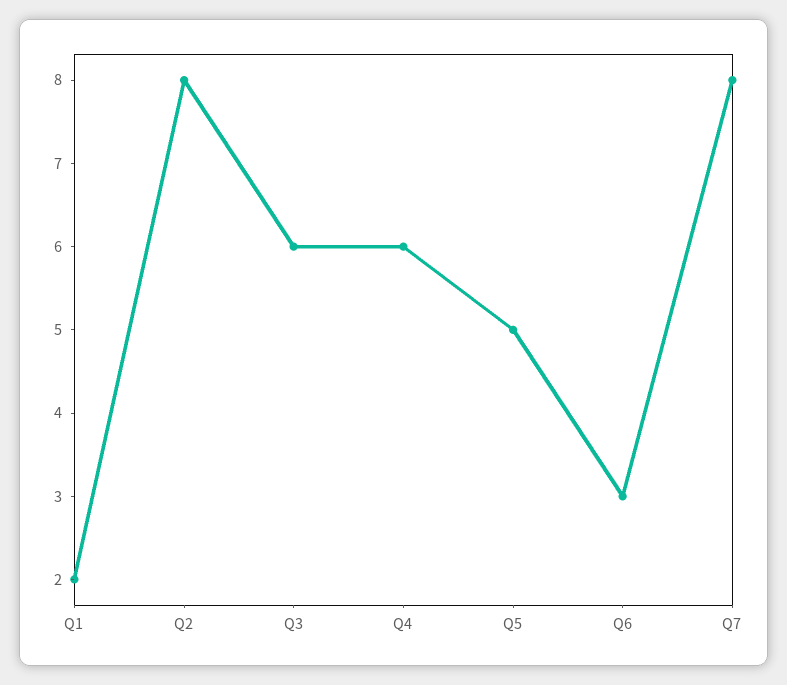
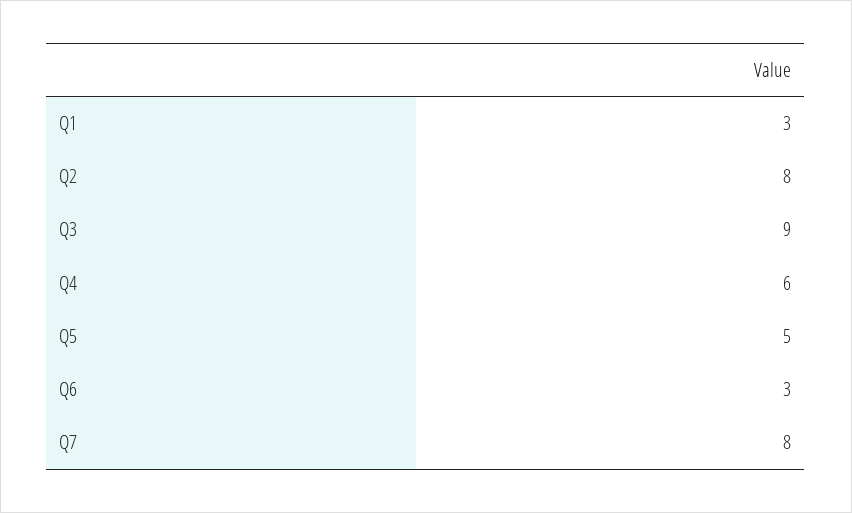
  {
-   "Q1": 2,
+   "Q1": 3,
    "Q2": 8,
-   "Q3": 6,
+   "Q3": 9,
    "Q4": 6,
    "Q5": 5,
    "Q6": 3,
    "Q7": 8
  }

